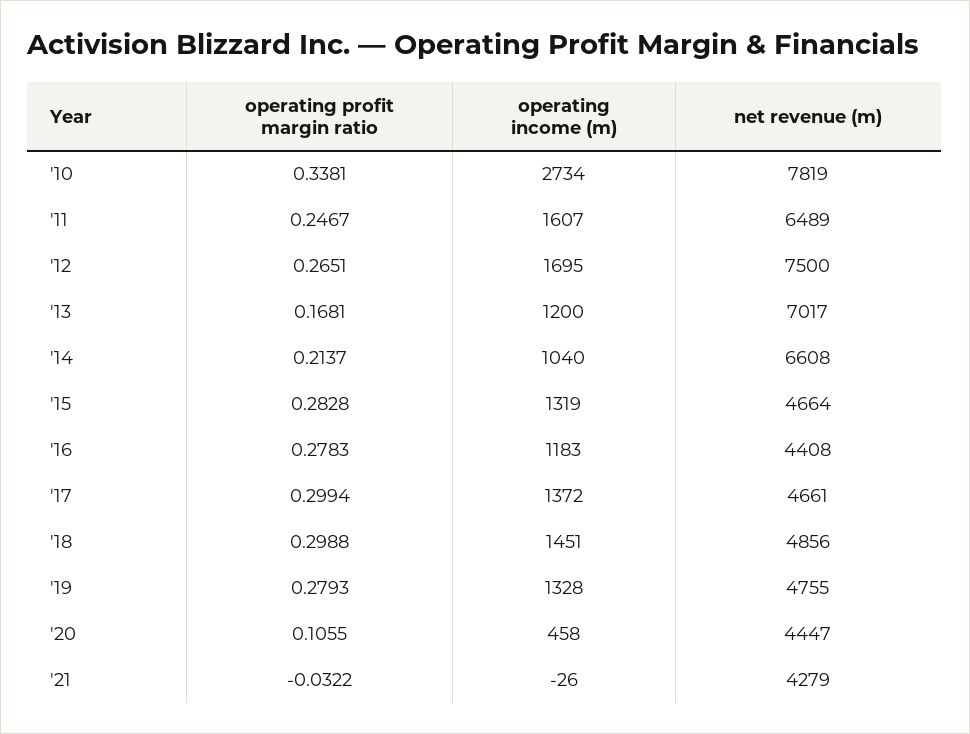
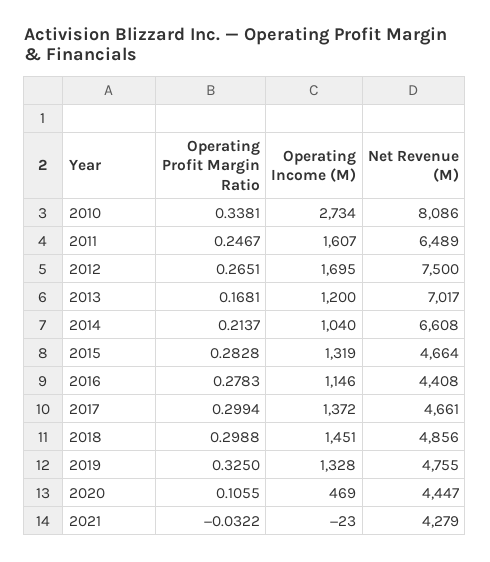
  {
    "operating profit margin ratio": {
      "'10": 0.3381,
      "'11": 0.2467,
      "'12": 0.2651,
      "'13": 0.1681,
      "'14": 0.2137,
      "'15": 0.2828,
      "'16": 0.2783,
      "'17": 0.2994,
      "'18": 0.2988,
-     "'19": 0.2793,
+     "'19": 0.325,
      "'20": 0.1055,
      "'21": -0.0322
    },
    "operating income (m)": {
      "'10": 2734,
      "'11": 1607,
      "'12": 1695,
      "'13": 1200,
      "'14": 1040,
      "'15": 1319,
-     "'16": 1183,
+     "'16": 1146,
      "'17": 1372,
      "'18": 1451,
      "'19": 1328,
-     "'20": 458,
+     "'20": 469,
-     "'21": -26
+     "'21": -23
    },
    "net revenue (m)": {
-     "'10": 7819,
+     "'10": 8086,
      "'11": 6489,
      "'12": 7500,
      "'13": 7017,
      "'14": 6608,
      "'15": 4664,
      "'16": 4408,
      "'17": 4661,
      "'18": 4856,
      "'19": 4755,
      "'20": 4447,
      "'21": 4279
    }
  }

